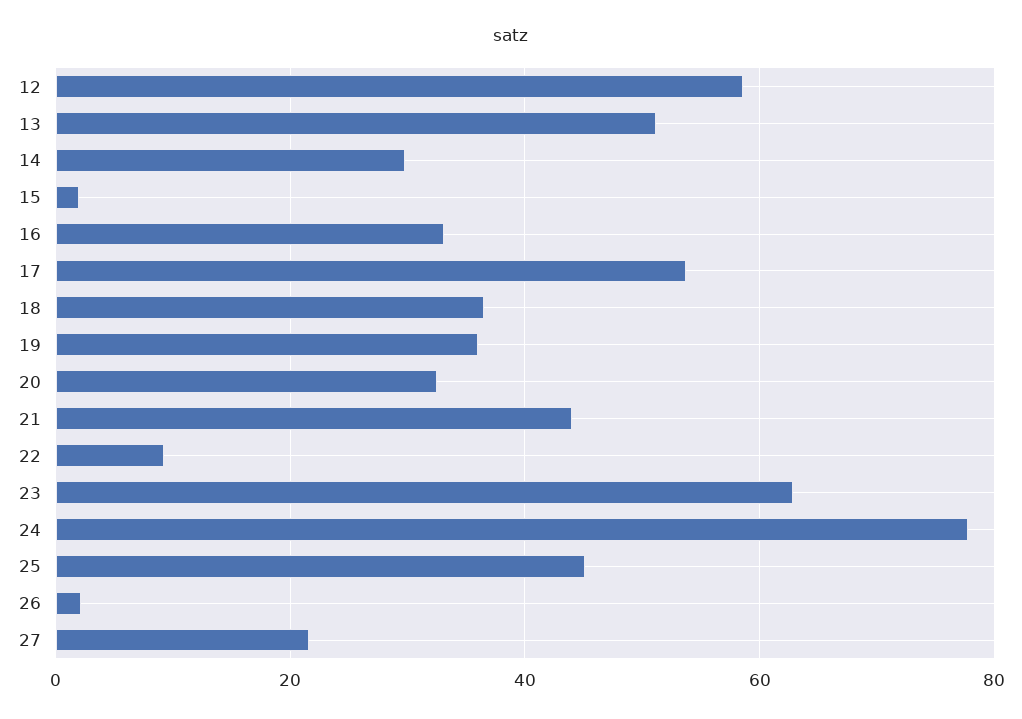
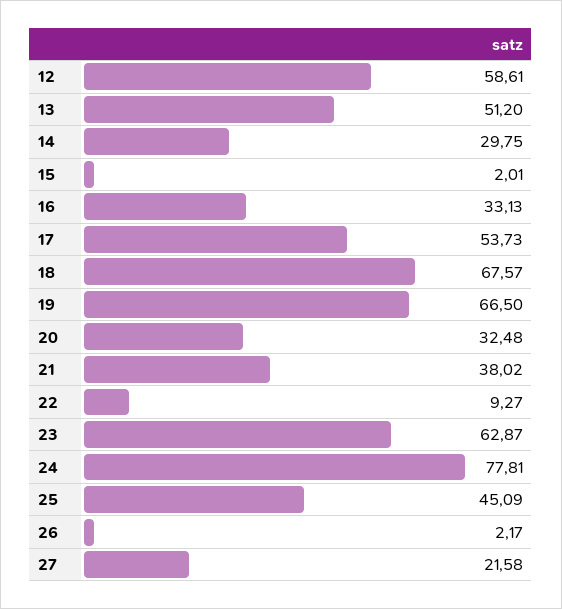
  {
    "12": 58.61,
    "13": 51.2,
    "14": 29.75,
    "15": 2.01,
    "16": 33.13,
    "17": 53.73,
-   "18": 36,
+   "18": 67.57,
-   "19": 36,
+   "19": 66.5,
    "20": 32.48,
-   "21": 44,
+   "21": 38.02,
    "22": 9.27,
    "23": 62.87,
    "24": 77.81,
    "25": 45.09,
    "26": 2.17,
    "27": 21.58
  }

